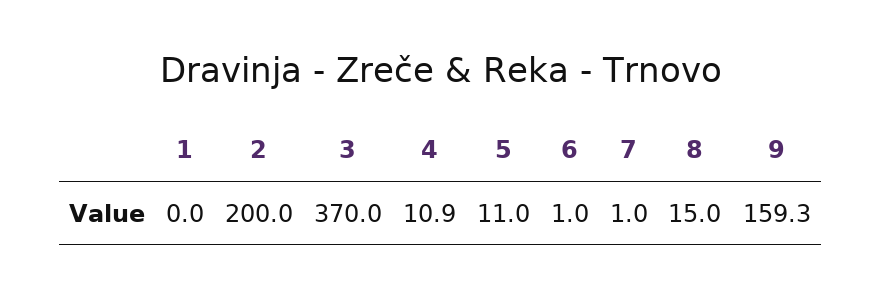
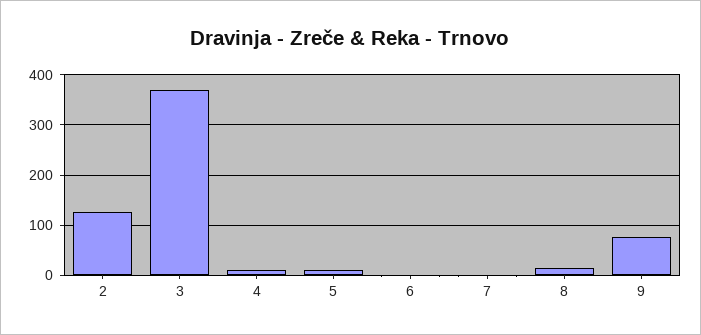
  {
-   "1": 0,
-   "2": 200,
+   "2": 120,
    "3": 370,
    "4": 10.9,
    "5": 11,
    "6": 1,
    "7": 1,
    "8": 15,
-   "9": 159.3
+   "9": 80
  }

